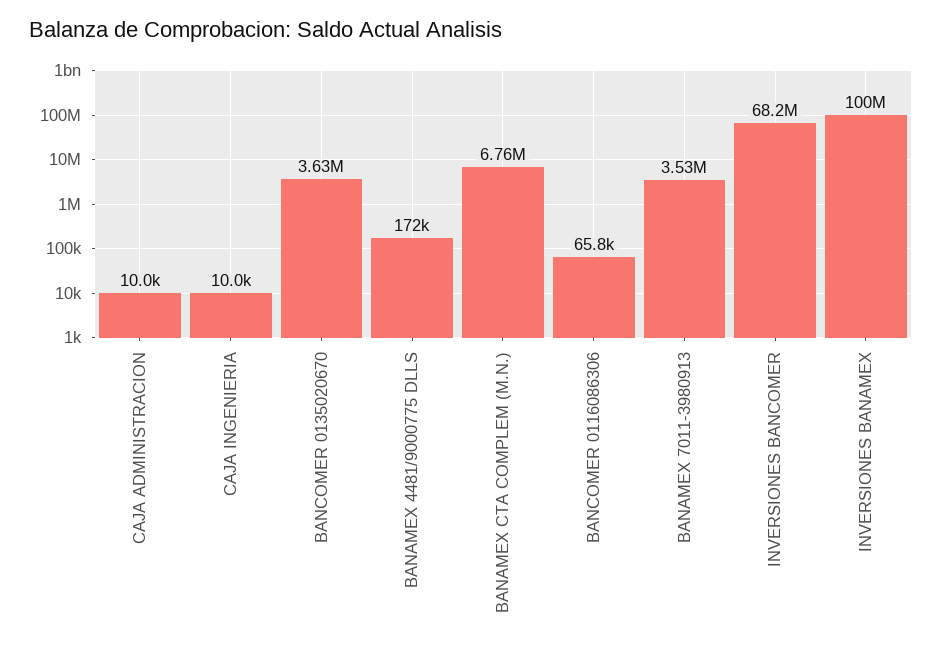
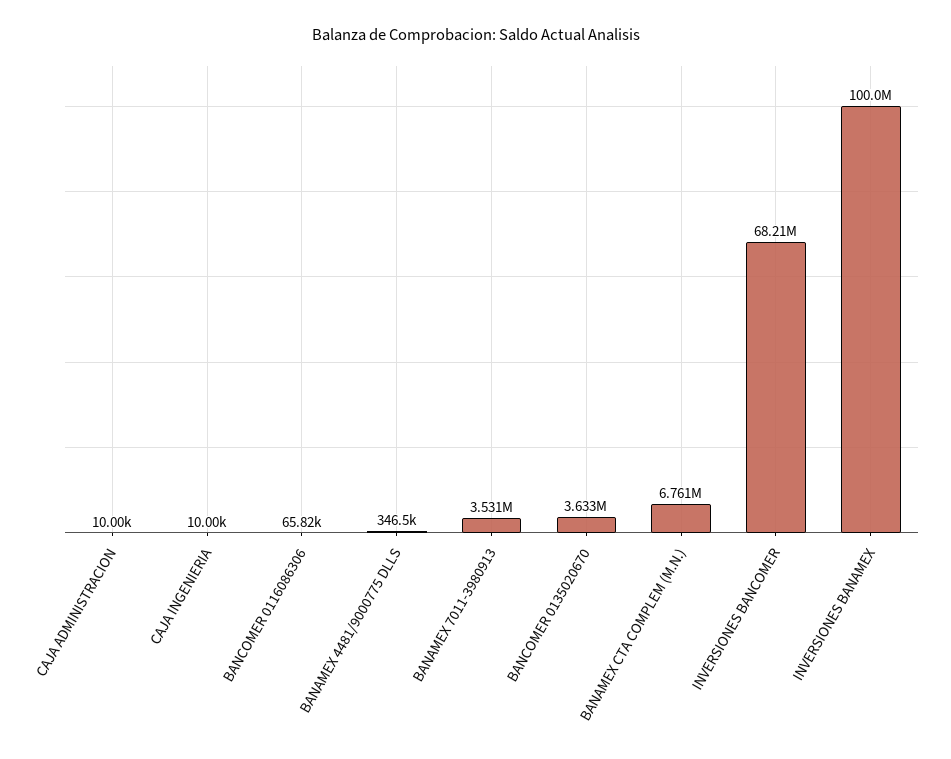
  {
    "CAJA ADMINISTRACION": 10000,
    "CAJA INGENIERIA": 10000,
    "BANCOMER 0135020670": 3633000,
-   "BANAMEX 4481/9000775 DLLS": 172000,
+   "BANAMEX 4481/9000775 DLLS": 346500,
    "BANAMEX CTA COMPLEM (M.N.)": 6761000,
    "BANCOMER 0116086306": 65820,
    "BANAMEX 7011-3980913": 3531000,
    "INVERSIONES BANCOMER": 68210000,
    "INVERSIONES BANAMEX": 100000000
  }

